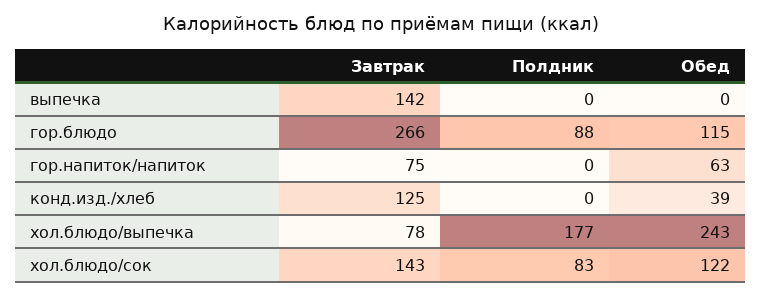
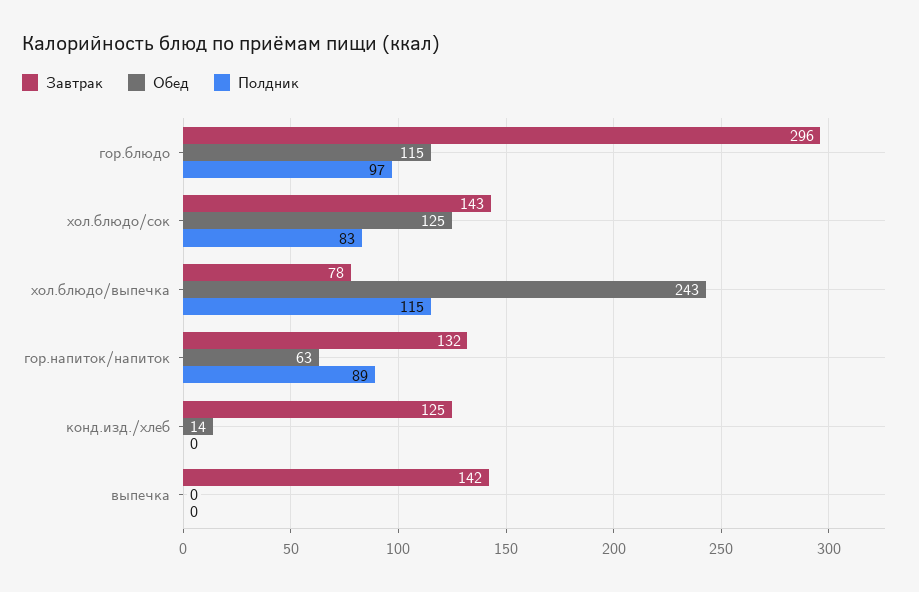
  {
    "Завтрак": {
      "выпечка": 142,
-     "гор.блюдо": 266,
+     "гор.блюдо": 296,
-     "гор.напиток/напиток": 75,
+     "гор.напиток/напиток": 132,
      "конд.изд./хлеб": 125,
      "хол.блюдо/выпечка": 78,
      "хол.блюдо/сок": 143
    },
    "Полдник": {
      "выпечка": 0,
-     "гор.блюдо": 88,
+     "гор.блюдо": 97,
-     "гор.напиток/напиток": 0,
+     "гор.напиток/напиток": 89,
      "конд.изд./хлеб": 0,
-     "хол.блюдо/выпечка": 177,
+     "хол.блюдо/выпечка": 115,
      "хол.блюдо/сок": 83
    },
    "Обед": {
      "выпечка": 0,
      "гор.блюдо": 115,
      "гор.напиток/напиток": 63,
-     "конд.изд./хлеб": 39,
+     "конд.изд./хлеб": 14,
      "хол.блюдо/выпечка": 243,
-     "хол.блюдо/сок": 122
+     "хол.блюдо/сок": 125
    }
  }

